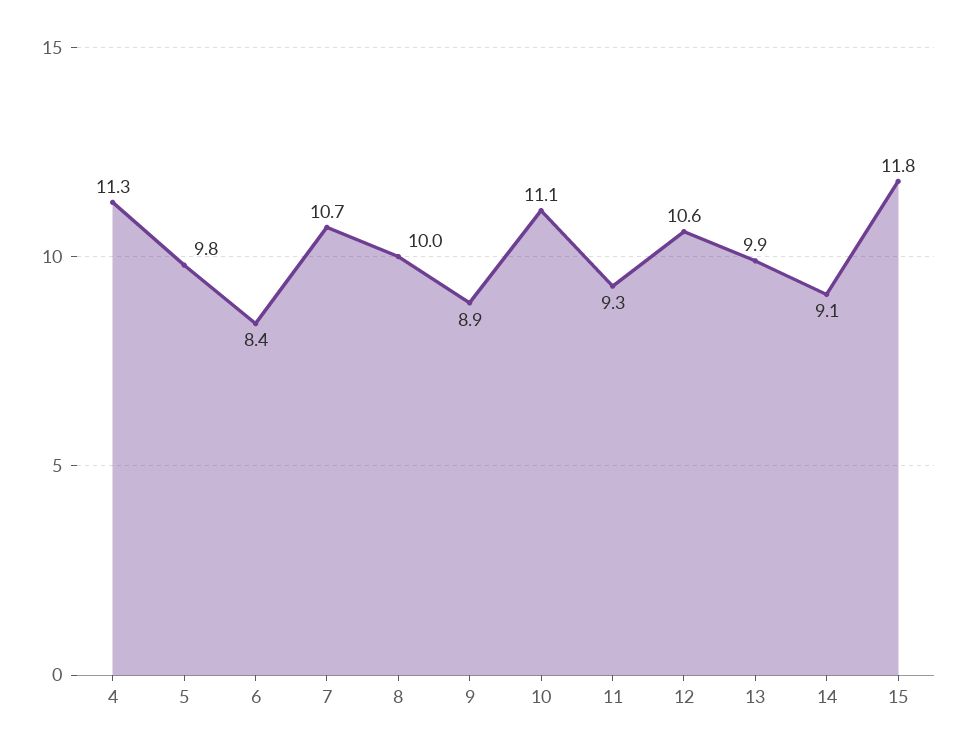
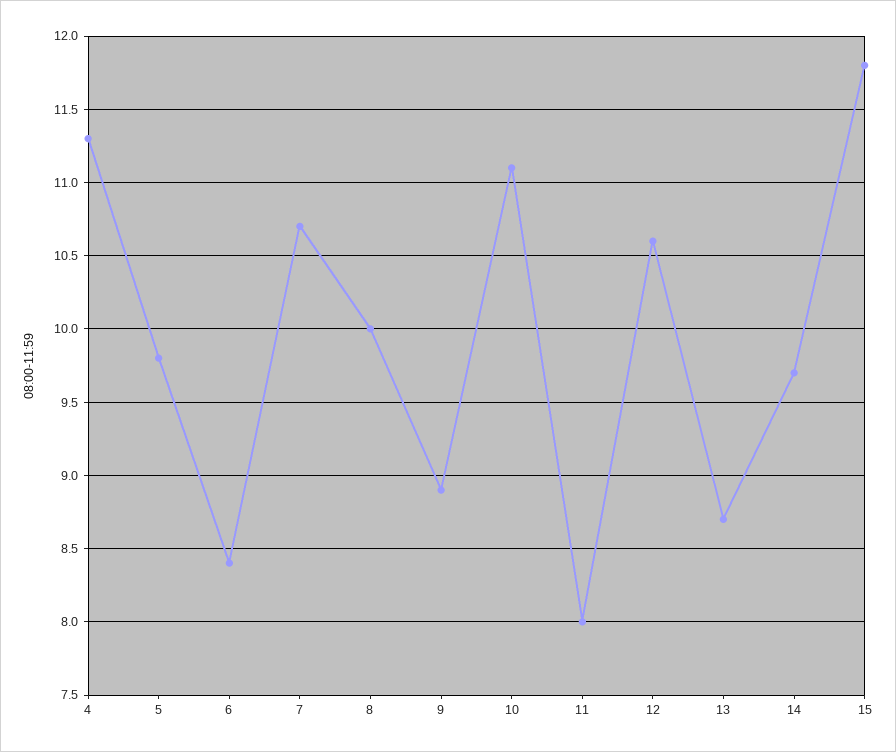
  {
    "4": 11.3,
    "5": 9.8,
    "6": 8.4,
    "7": 10.7,
    "8": 10,
    "9": 8.9,
    "10": 11.1,
-   "11": 9.3,
+   "11": 8,
    "12": 10.6,
-   "13": 9.9,
+   "13": 8.7,
-   "14": 9.1,
+   "14": 9.7,
    "15": 11.8
  }

